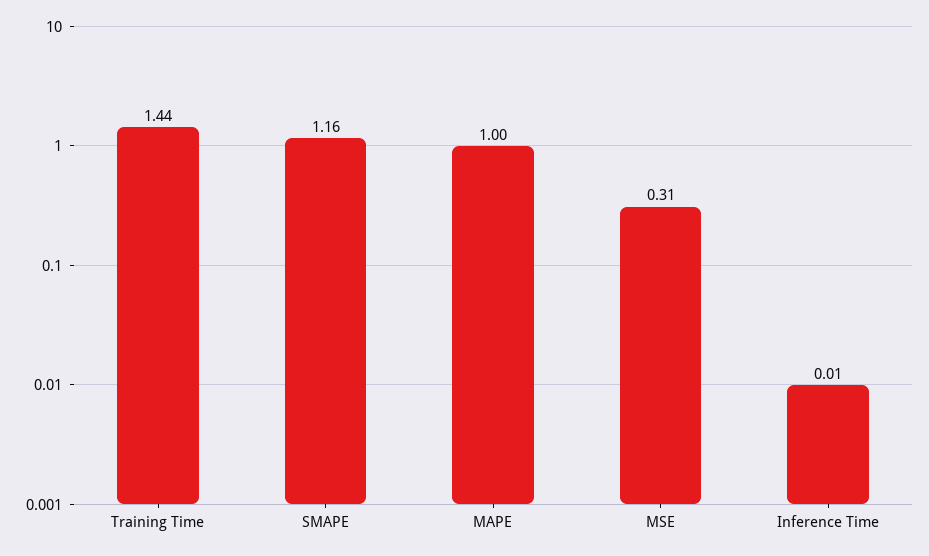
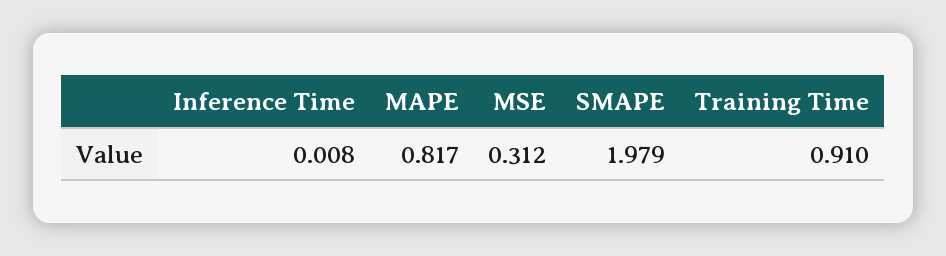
  {
-   "Training Time": 1.44,
+   "Training Time": 0.91,
-   "SMAPE": 1.16,
+   "SMAPE": 1.979,
-   "MAPE": 1,
+   "MAPE": 0.817,
    "MSE": 0.312,
    "Inference Time": 0.008
  }

